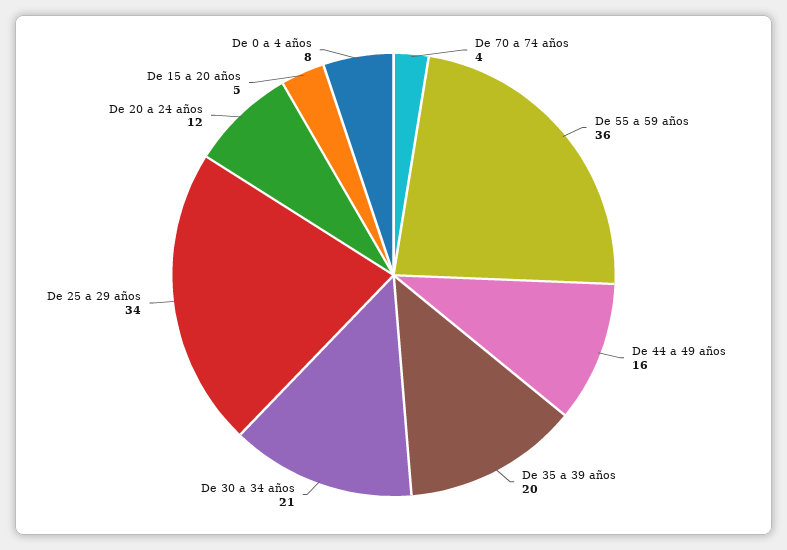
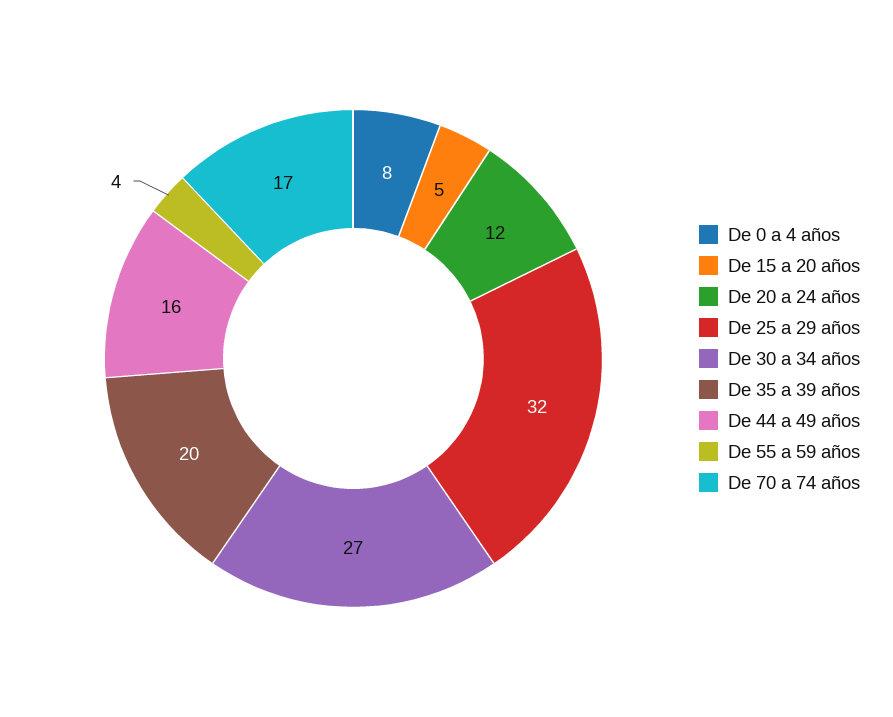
  {
-   "De 70 a 74 años": 4,
+   "De 70 a 74 años": 17,
-   "De 55 a 59 años": 36,
+   "De 55 a 59 años": 4,
    "De 44 a 49 años": 16,
    "De 35 a 39 años": 20,
-   "De 30 a 34 años": 21,
+   "De 30 a 34 años": 27,
-   "De 25 a 29 años": 34,
+   "De 25 a 29 años": 32,
    "De 20 a 24 años": 12,
    "De 15 a 20 años": 5,
    "De 0 a 4 años": 8
  }

